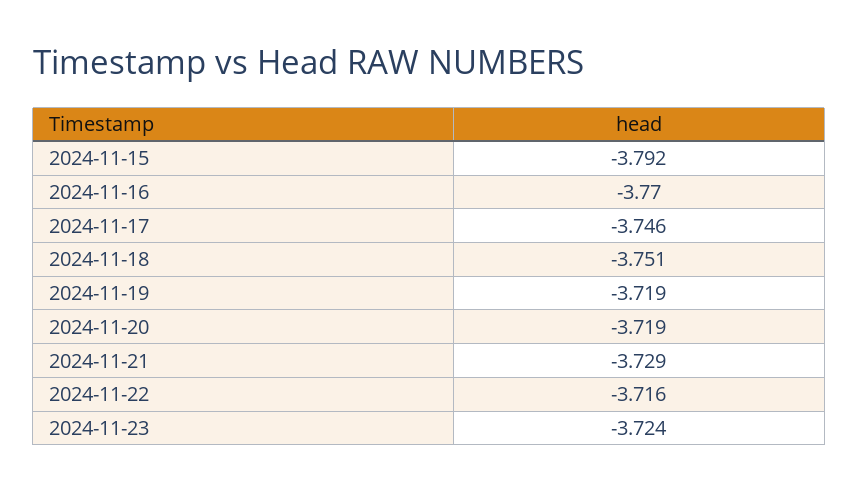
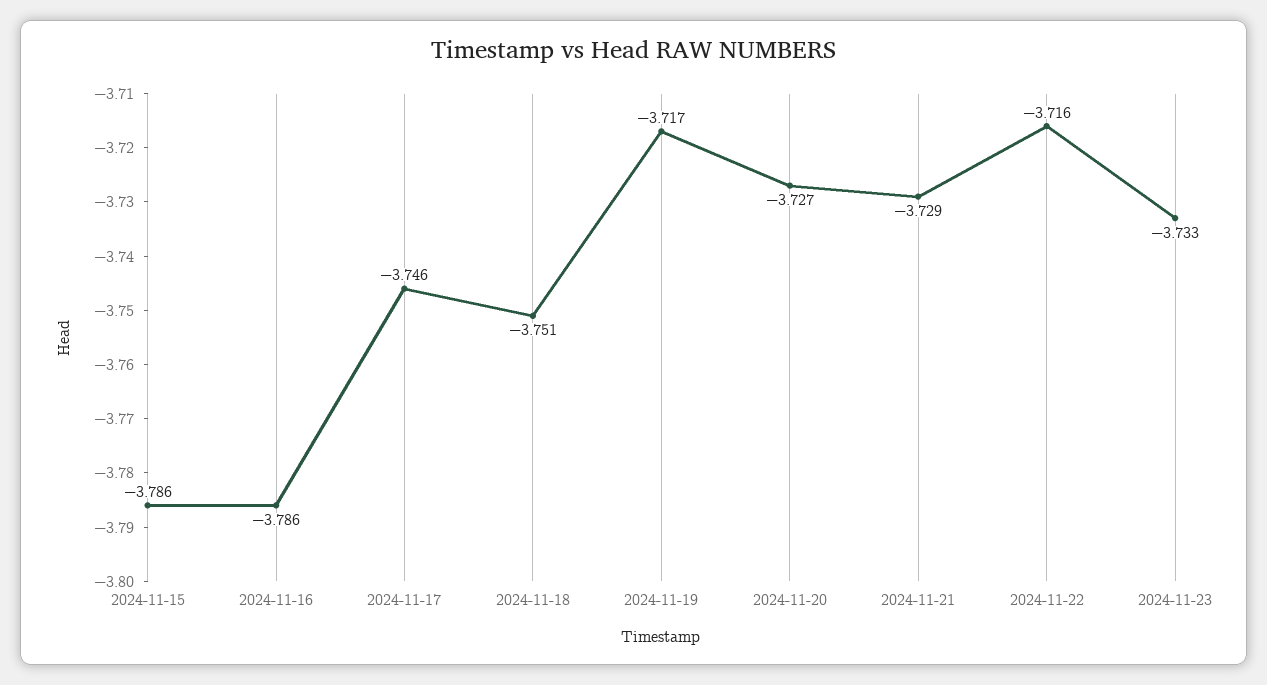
  {
-   "2024-11-15": -3.792,
+   "2024-11-15": -3.786,
-   "2024-11-16": -3.77,
+   "2024-11-16": -3.786,
    "2024-11-17": -3.746,
    "2024-11-18": -3.751,
-   "2024-11-19": -3.719,
+   "2024-11-19": -3.717,
-   "2024-11-20": -3.719,
+   "2024-11-20": -3.727,
    "2024-11-21": -3.729,
    "2024-11-22": -3.716,
-   "2024-11-23": -3.724
+   "2024-11-23": -3.733
  }

